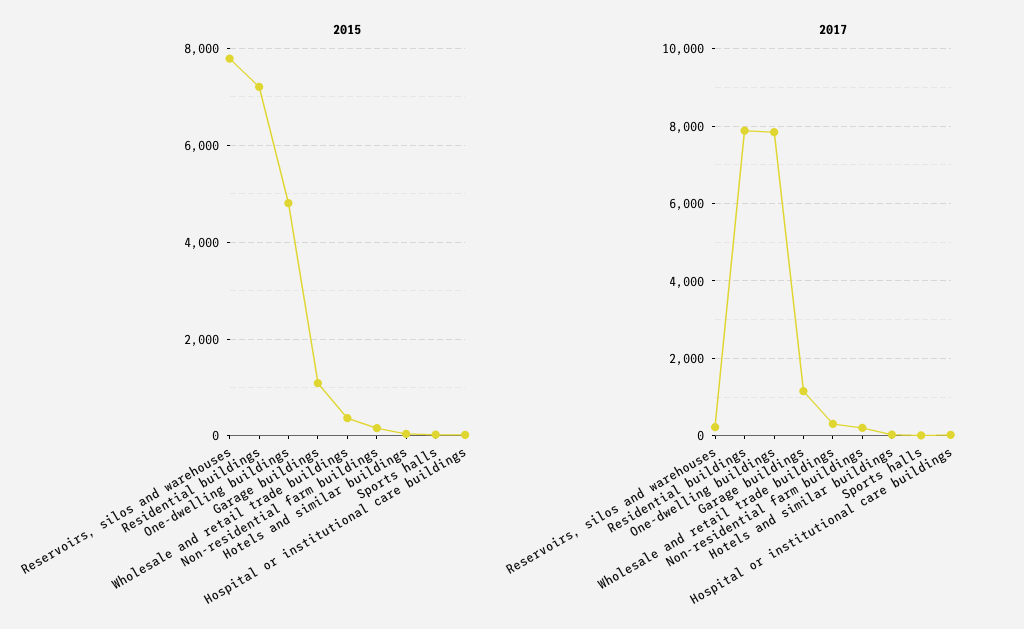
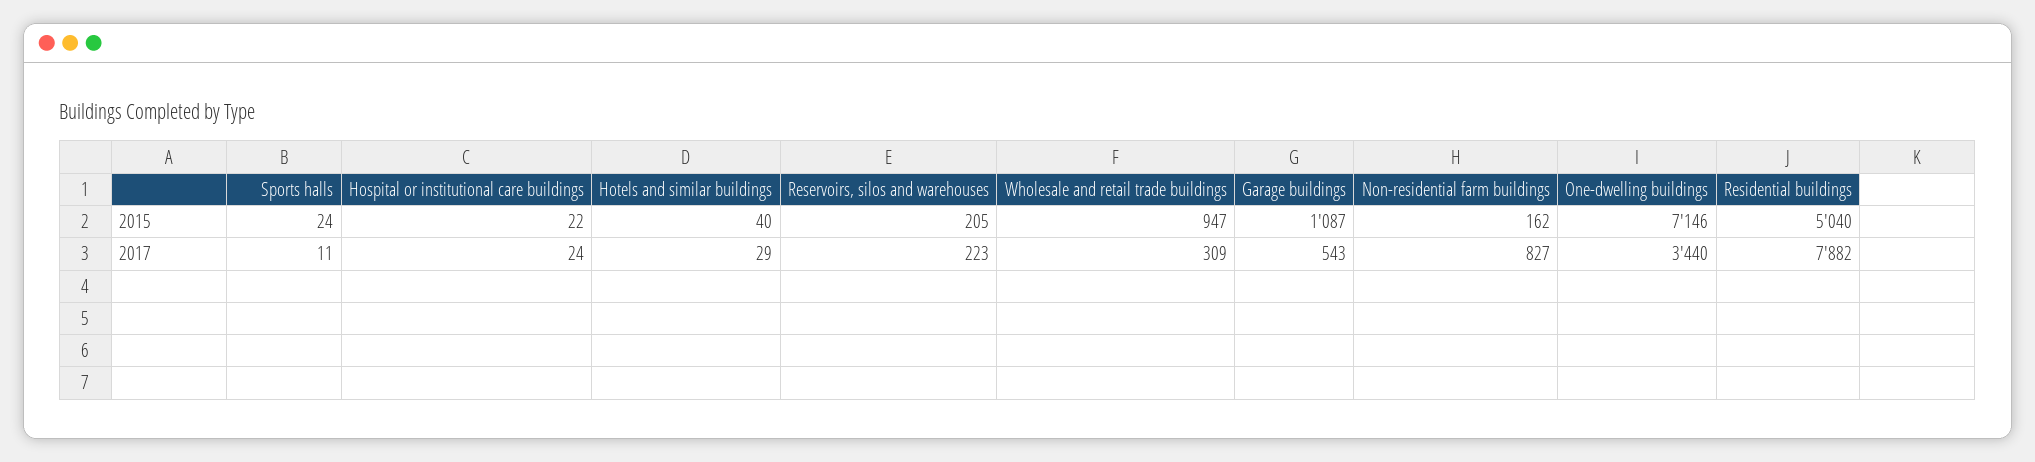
  {
    "2015": {
-     "Reservoirs, silos and warehouses": 7800,
+     "Reservoirs, silos and warehouses": 205,
-     "Residential buildings": 7200,
+     "Residential buildings": 5040,
-     "One-dwelling buildings": 4800,
+     "One-dwelling buildings": 7146,
      "Garage buildings": 1087,
-     "Wholesale and retail trade buildings": 400,
+     "Wholesale and retail trade buildings": 947,
      "Non-residential farm buildings": 162,
      "Hotels and similar buildings": 40,
      "Sports halls": 24,
      "Hospital or institutional care buildings": 22
    },
    "2017": {
      "Reservoirs, silos and warehouses": 223,
      "Residential buildings": 7882,
-     "One-dwelling buildings": 7800,
+     "One-dwelling buildings": 3440,
-     "Garage buildings": 1200,
+     "Garage buildings": 543,
      "Wholesale and retail trade buildings": 309,
-     "Non-residential farm buildings": 200,
+     "Non-residential farm buildings": 827,
      "Hotels and similar buildings": 29,
      "Sports halls": 11,
      "Hospital or institutional care buildings": 24
    }
  }

